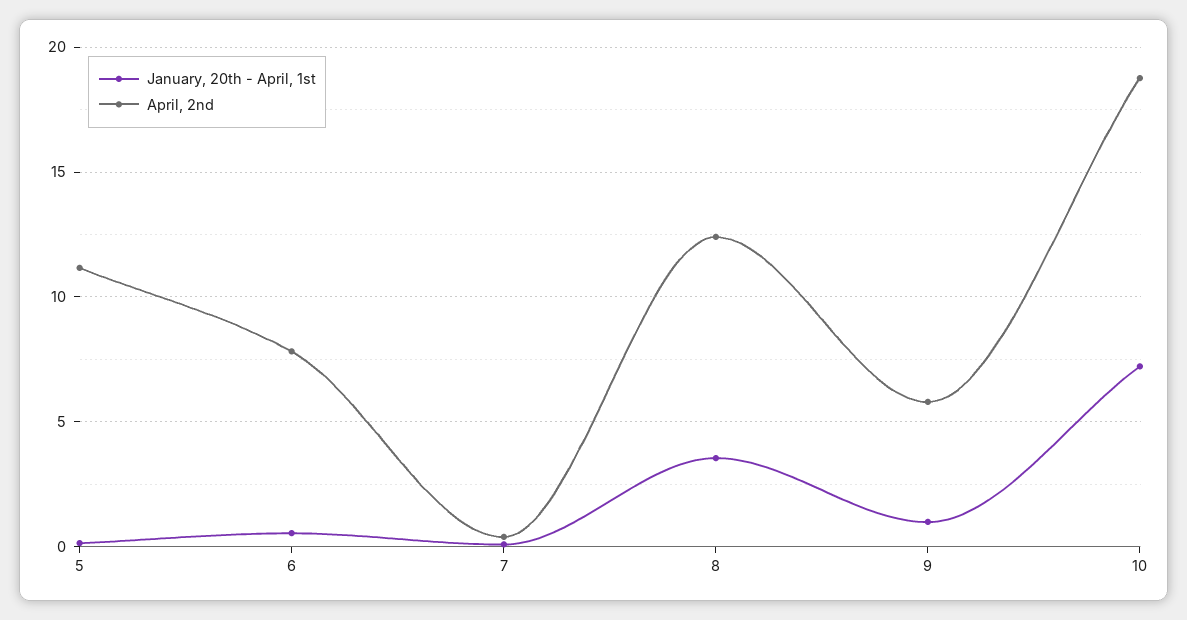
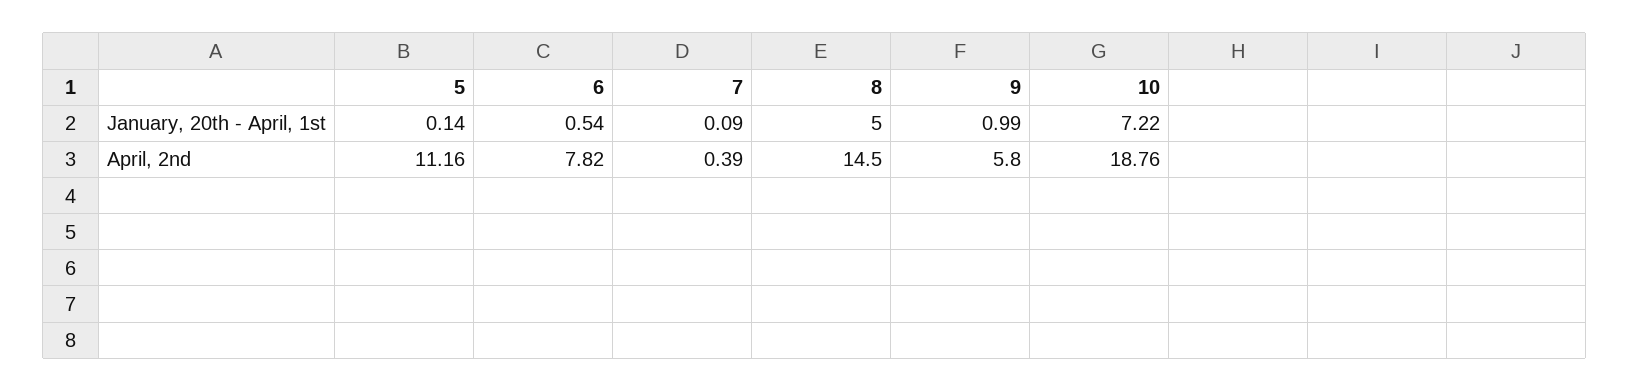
  {
    "January, 20th - April, 1st": {
      "5": 0.14,
      "6": 0.54,
      "7": 0.09,
-     "8": 3.5,
+     "8": 5,
      "9": 0.99,
      "10": 7.22
    },
    "April, 2nd": {
      "5": 11.16,
      "6": 7.82,
      "7": 0.39,
-     "8": 12.5,
+     "8": 14.5,
      "9": 5.8,
      "10": 18.76
    }
  }

